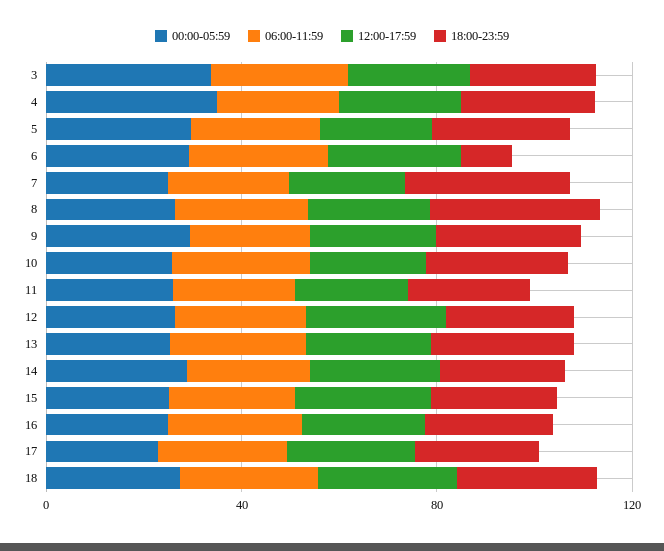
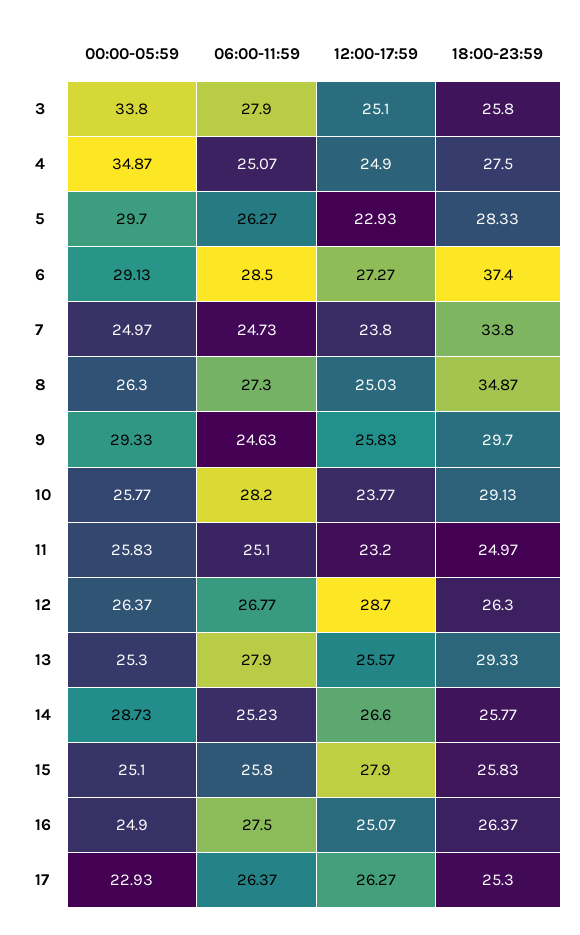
  {
    "00:00-05:59": {
      "3": 33.8,
      "4": 34.87,
      "5": 29.7,
      "6": 29.13,
      "7": 24.97,
      "8": 26.3,
      "9": 29.33,
      "10": 25.77,
      "11": 25.83,
      "12": 26.37,
      "13": 25.3,
      "14": 28.73,
      "15": 25.1,
      "16": 24.9,
-     "17": 22.93,
+     "17": 22.93
-     "18": 30
    },
    "06:00-11:59": {
      "3": 27.9,
      "4": 25.07,
      "5": 26.27,
      "6": 28.5,
      "7": 24.73,
      "8": 27.3,
      "9": 24.63,
      "10": 28.2,
      "11": 25.1,
      "12": 26.77,
      "13": 27.9,
      "14": 25.23,
      "15": 25.8,
      "16": 27.5,
-     "17": 26.37,
+     "17": 26.37
-     "18": 30
    },
    "12:00-17:59": {
      "3": 25.1,
      "4": 24.9,
      "5": 22.93,
      "6": 27.27,
      "7": 23.8,
      "8": 25.03,
      "9": 25.83,
      "10": 23.77,
      "11": 23.2,
      "12": 28.7,
      "13": 25.57,
      "14": 26.6,
      "15": 27.9,
      "16": 25.07,
-     "17": 26.27,
+     "17": 26.27
-     "18": 30
    },
    "18:00-23:59": {
      "3": 25.8,
      "4": 27.5,
      "5": 28.33,
-     "6": 10,
+     "6": 37.4,
      "7": 33.8,
      "8": 34.87,
      "9": 29.7,
      "10": 29.13,
      "11": 24.97,
      "12": 26.3,
      "13": 29.33,
      "14": 25.77,
      "15": 25.83,
      "16": 26.37,
-     "17": 25.3,
+     "17": 25.3
-     "18": 30
    }
  }

